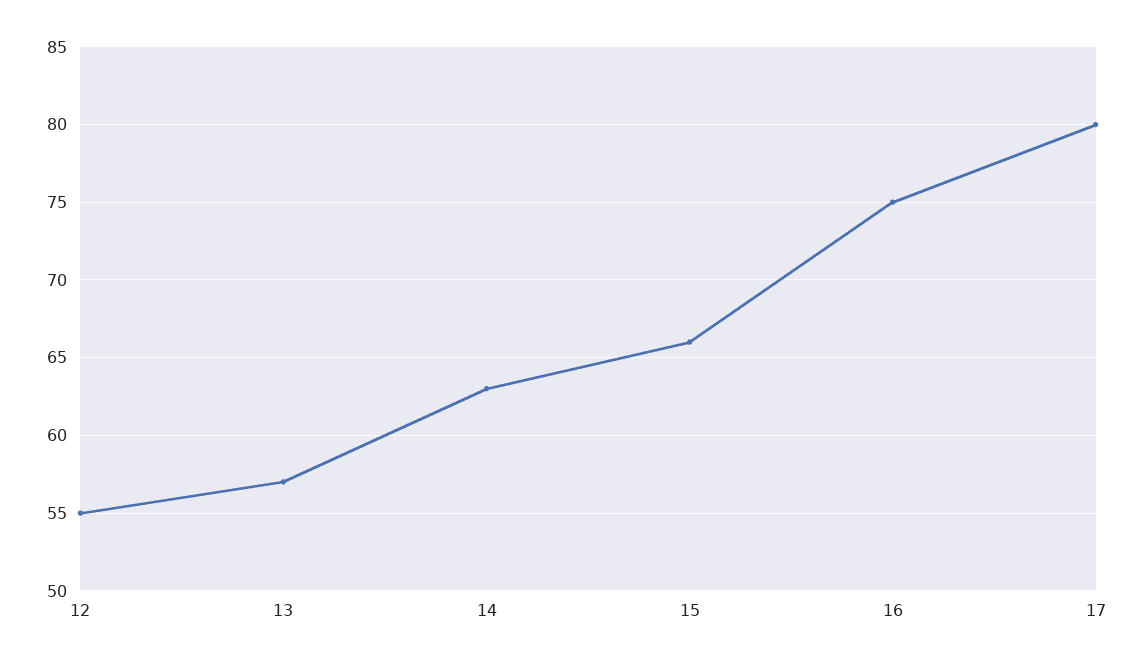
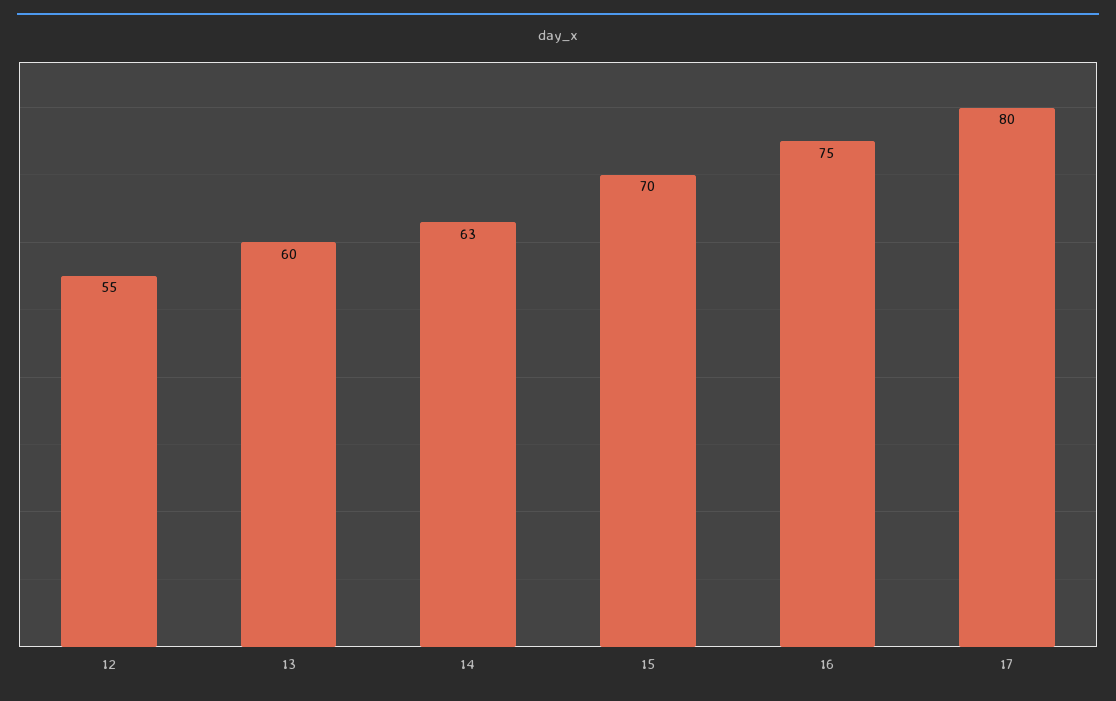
  {
    "12": 55,
-   "13": 57,
+   "13": 60,
    "14": 63,
-   "15": 66,
+   "15": 70,
    "16": 75,
    "17": 80
  }

